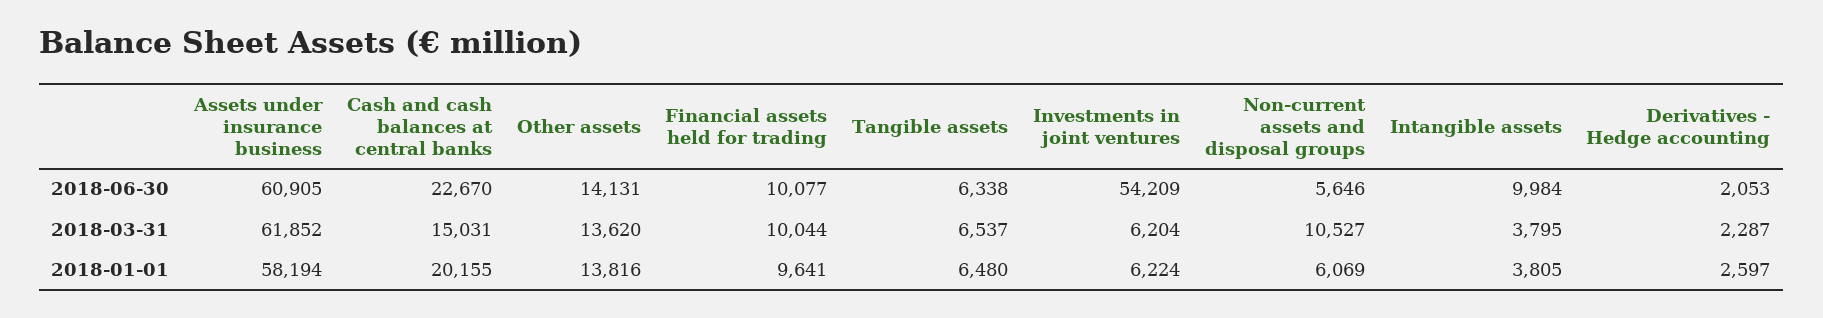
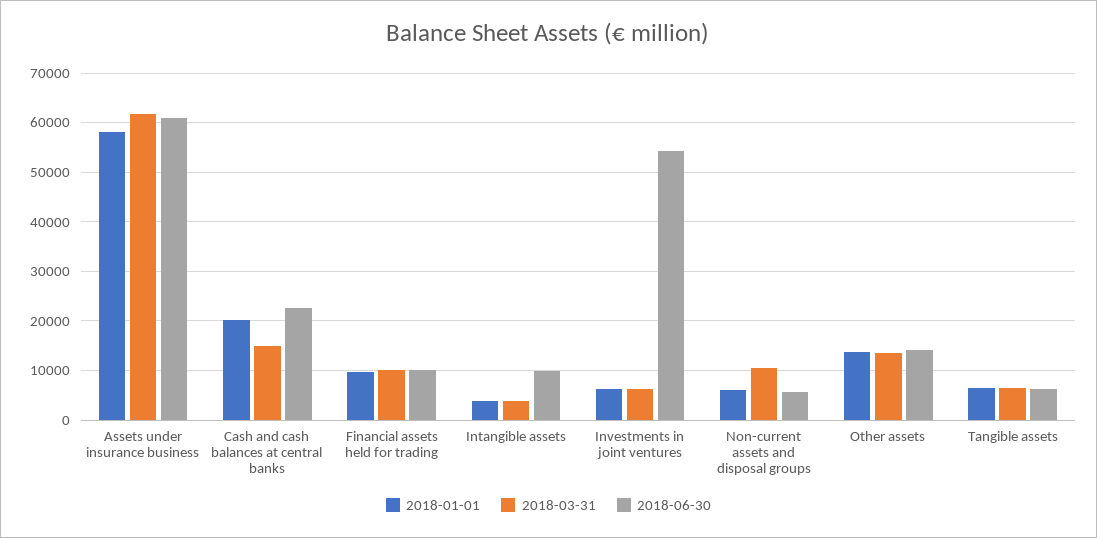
  {
    "2018-06-30": {
      "Assets under insurance business": 60905,
      "Cash and cash balances at central banks": 22670,
      "Other assets": 14131,
      "Financial assets held for trading": 10077,
      "Tangible assets": 6338,
      "Investments in joint ventures": 54209,
      "Non-current assets and disposal groups": 5646,
-     "Intangible assets": 9984,
+     "Intangible assets": 9984
-     "Derivatives - Hedge accounting": 2053
    },
    "2018-03-31": {
      "Assets under insurance business": 61852,
      "Cash and cash balances at central banks": 15031,
      "Other assets": 13620,
      "Financial assets held for trading": 10044,
      "Tangible assets": 6537,
      "Investments in joint ventures": 6204,
      "Non-current assets and disposal groups": 10527,
-     "Intangible assets": 3795,
+     "Intangible assets": 3795
-     "Derivatives - Hedge accounting": 2287
    },
    "2018-01-01": {
      "Assets under insurance business": 58194,
      "Cash and cash balances at central banks": 20155,
      "Other assets": 13816,
      "Financial assets held for trading": 9641,
      "Tangible assets": 6480,
      "Investments in joint ventures": 6224,
      "Non-current assets and disposal groups": 6069,
-     "Intangible assets": 3805,
+     "Intangible assets": 3805
-     "Derivatives - Hedge accounting": 2597
    }
  }

